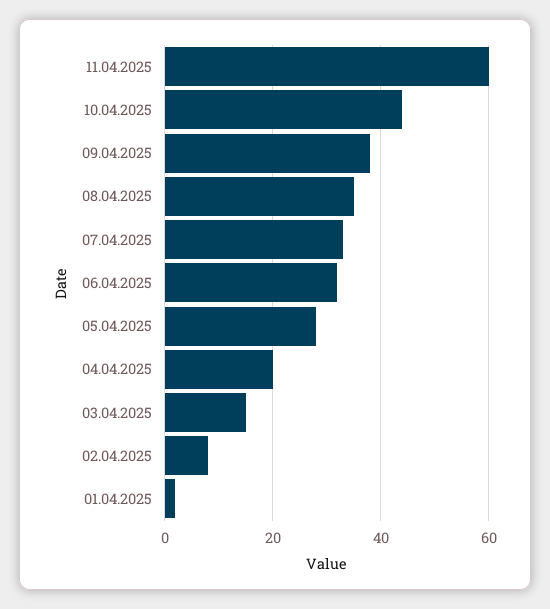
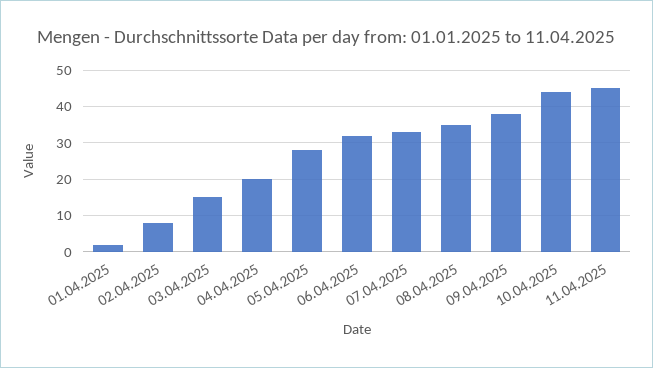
  {
-   "11.04.2025": 60,
+   "11.04.2025": 45,
    "10.04.2025": 45,
    "09.04.2025": 40,
    "08.04.2025": 35,
    "07.04.2025": 35,
    "06.04.2025": 30,
    "05.04.2025": 30,
    "04.04.2025": 20,
    "03.04.2025": 15,
    "02.04.2025": 10,
    "01.04.2025": 0
  }

